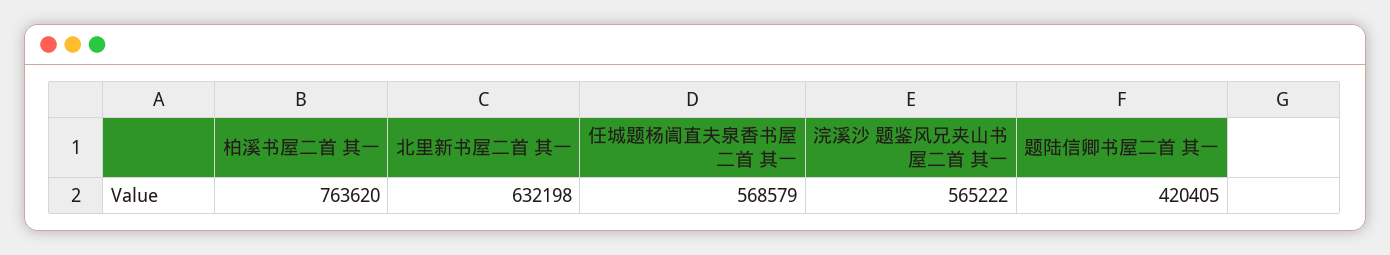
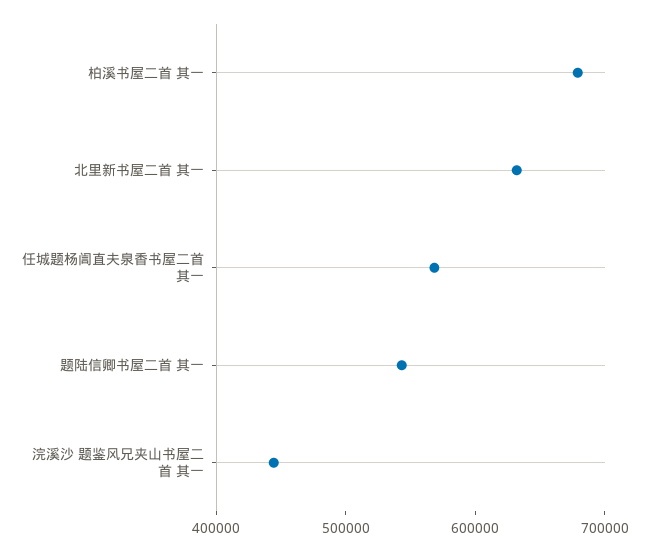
  {
-   "柏溪书屋二首 其一": 763620,
+   "柏溪书屋二首 其一": 680000,
    "北里新书屋二首 其一": 632198,
    "任城题杨訚直夫泉香书屋二首 其一": 568579,
-   "浣溪沙 题鉴风兄夹山书屋二首 其一": 565222,
+   "浣溪沙 题鉴风兄夹山书屋二首 其一": 440000,
-   "题陆信卿书屋二首 其一": 420405
+   "题陆信卿书屋二首 其一": 540000
  }

